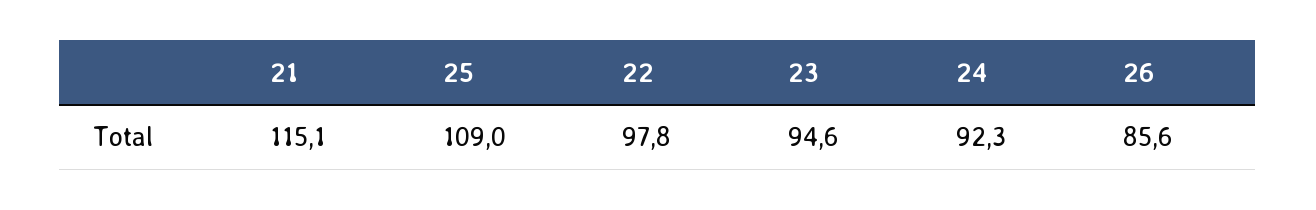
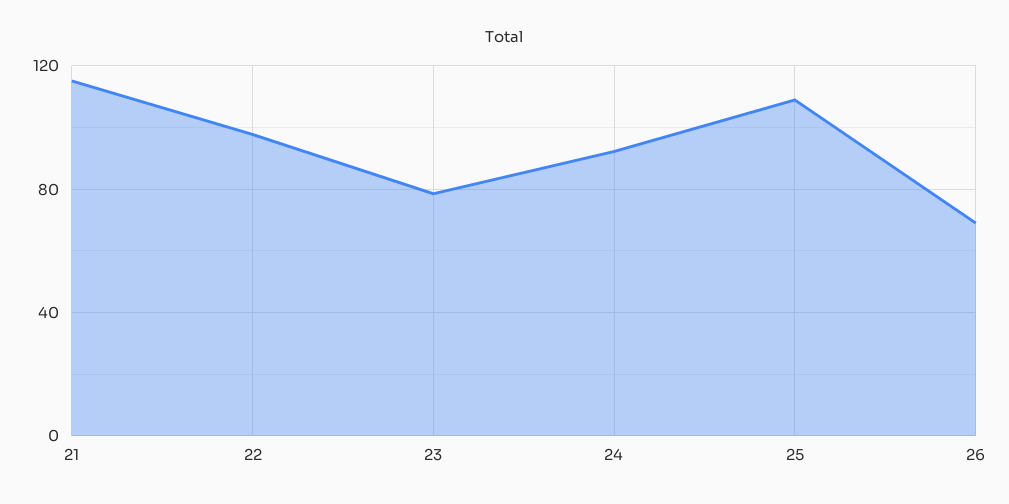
  {
    "21": 115.1,
    "25": 109,
    "22": 97.8,
-   "23": 94.6,
+   "23": 80,
    "24": 92.3,
-   "26": 85.6
+   "26": 70
  }

